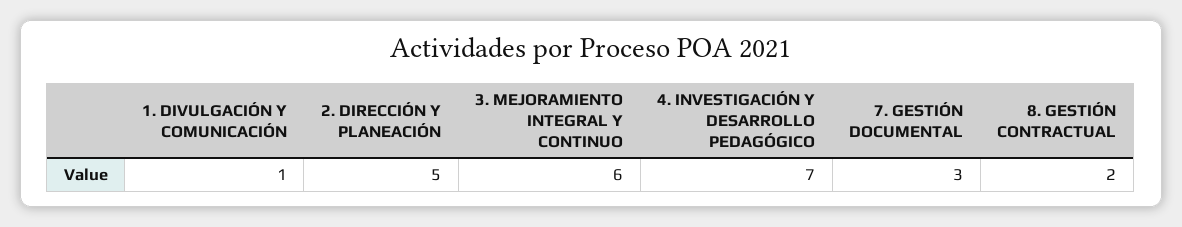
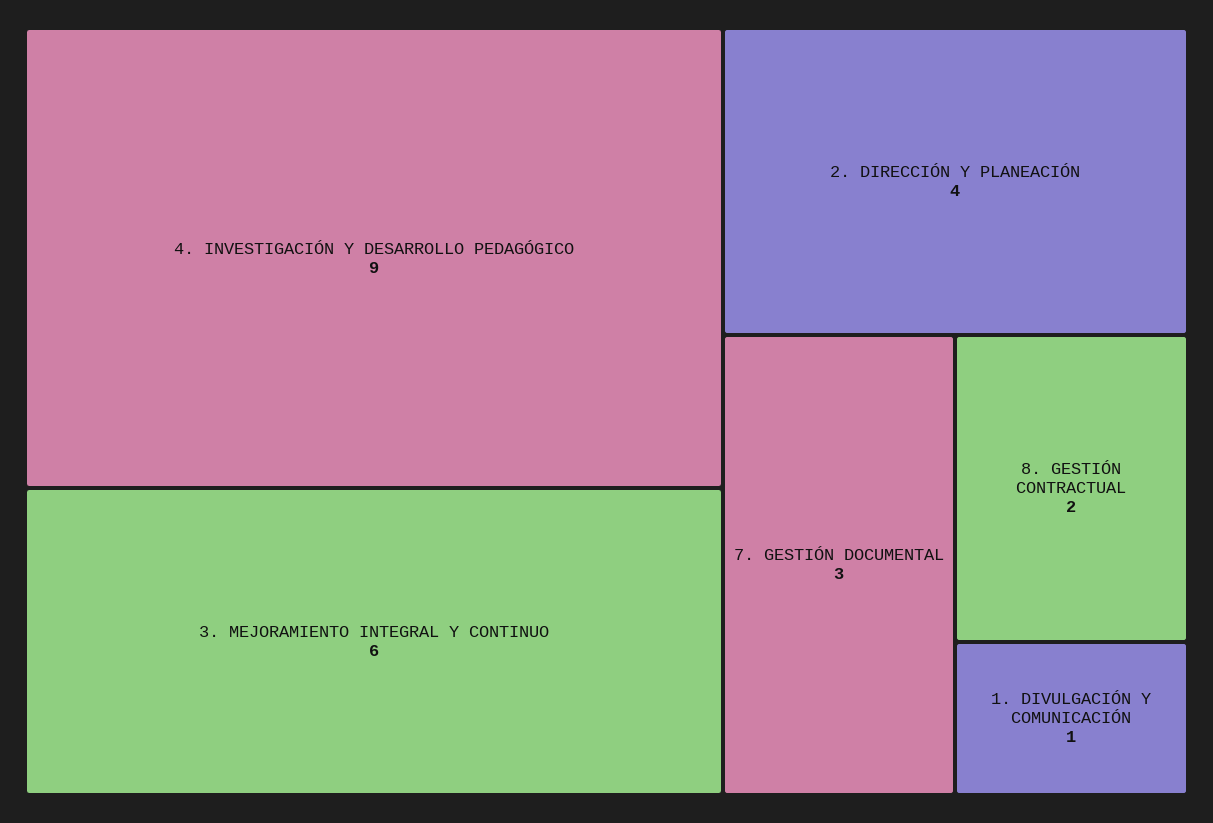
  {
    "1. DIVULGACIÓN Y COMUNICACIÓN": 1,
-   "2. DIRECCIÓN Y PLANEACIÓN": 5,
+   "2. DIRECCIÓN Y PLANEACIÓN": 4,
    "3. MEJORAMIENTO INTEGRAL Y CONTINUO": 6,
-   "4. INVESTIGACIÓN Y DESARROLLO PEDAGÓGICO": 7,
+   "4. INVESTIGACIÓN Y DESARROLLO PEDAGÓGICO": 9,
    "7. GESTIÓN DOCUMENTAL": 3,
    "8. GESTIÓN CONTRACTUAL": 2
  }

